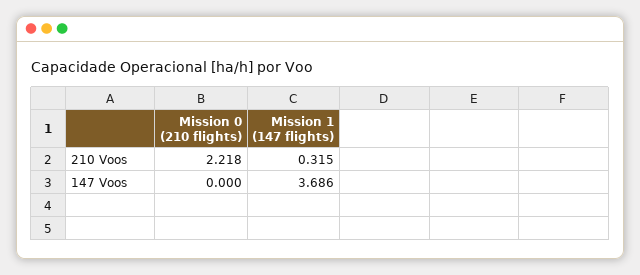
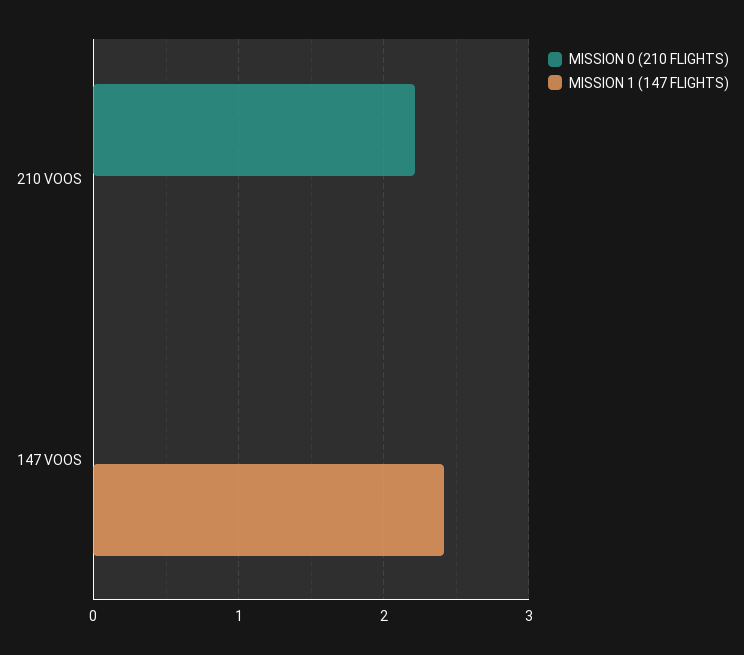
  {
    "Mission 0 (210 flights)": {
      "210 Voos": 2.218,
      "147 Voos": 0
    },
    "Mission 1 (147 flights)": {
-     "210 Voos": 0.315,
+     "210 Voos": 0,
-     "147 Voos": 3.686
+     "147 Voos": 2.4
    }
  }

